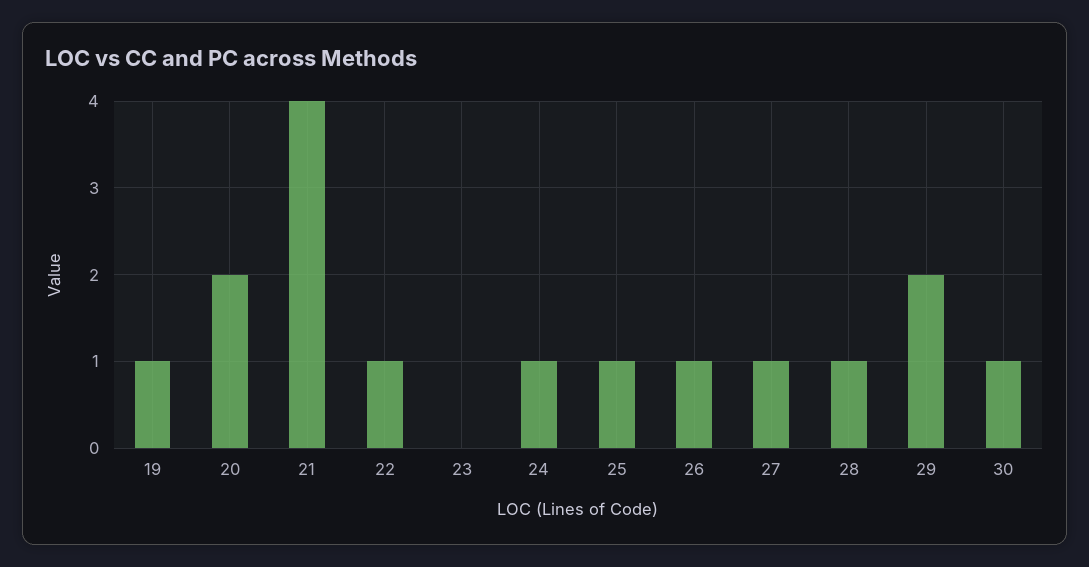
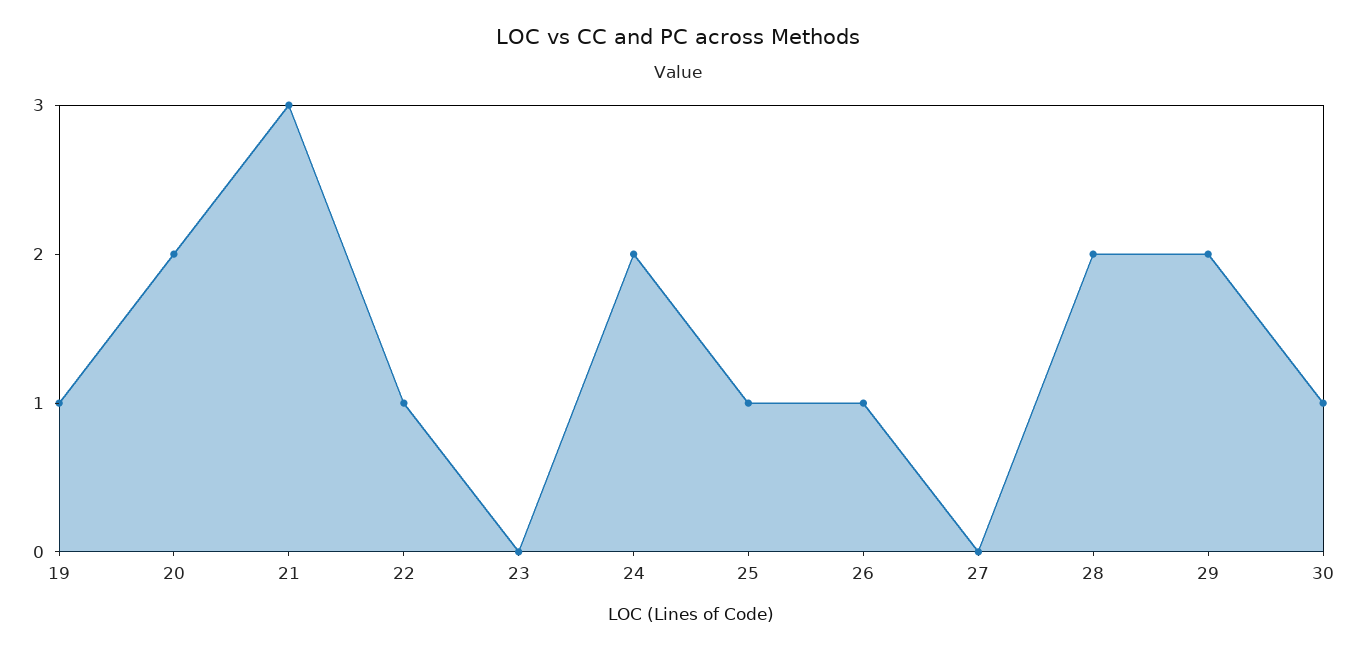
  {
    "19": 1,
    "20": 2,
-   "21": 4,
+   "21": 3,
    "22": 1,
    "23": 0,
-   "24": 1,
+   "24": 2,
    "25": 1,
    "26": 1,
-   "27": 1,
+   "27": 0,
-   "28": 1,
+   "28": 2,
    "29": 2,
    "30": 1
  }

